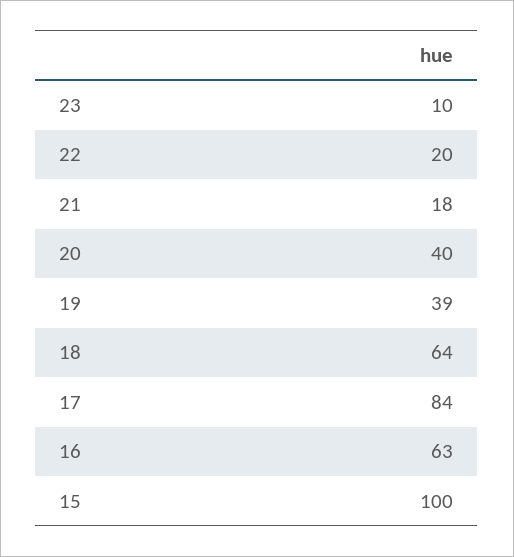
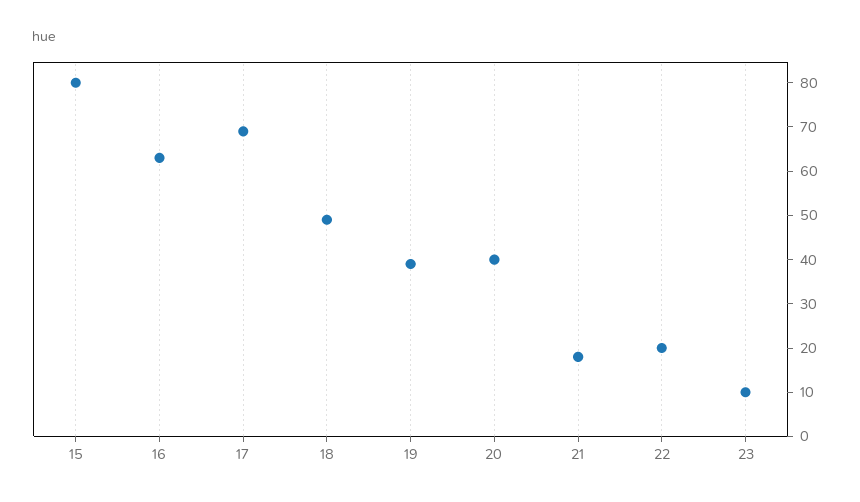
  {
    "23": 10,
    "22": 20,
    "21": 18,
    "20": 40,
    "19": 39,
-   "18": 64,
+   "18": 50,
-   "17": 84,
+   "17": 70,
    "16": 63,
-   "15": 100
+   "15": 80
  }

